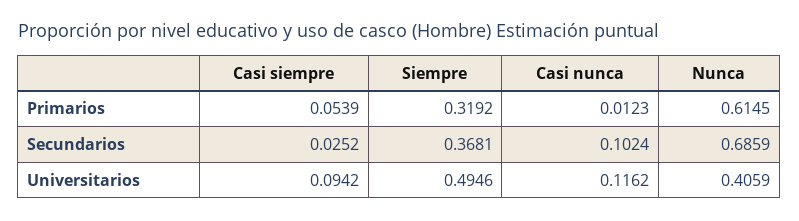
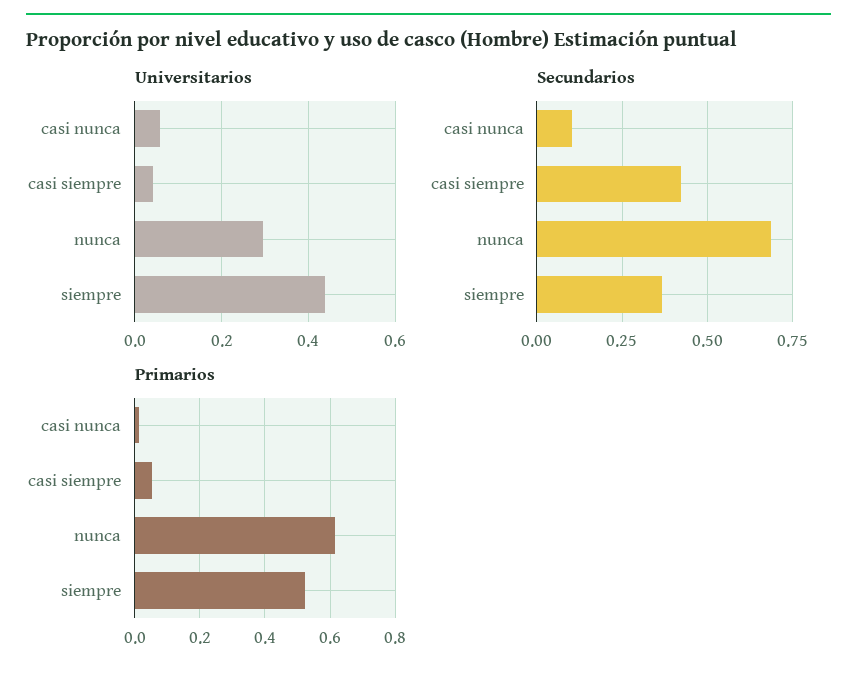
  {
    "Primarios": {
      "Casi siempre": 0.0539,
-     "Siempre": 0.3192,
+     "Siempre": 0.52,
      "Casi nunca": 0.0123,
      "Nunca": 0.6145
    },
    "Secundarios": {
-     "Casi siempre": 0.0252,
+     "Casi siempre": 0.425,
      "Siempre": 0.3681,
      "Casi nunca": 0.1024,
      "Nunca": 0.6859
    },
    "Universitarios": {
-     "Casi siempre": 0.0942,
+     "Casi siempre": 0.04,
-     "Siempre": 0.4946,
+     "Siempre": 0.44,
-     "Casi nunca": 0.1162,
+     "Casi nunca": 0.06,
-     "Nunca": 0.4059
+     "Nunca": 0.3
    }
  }

